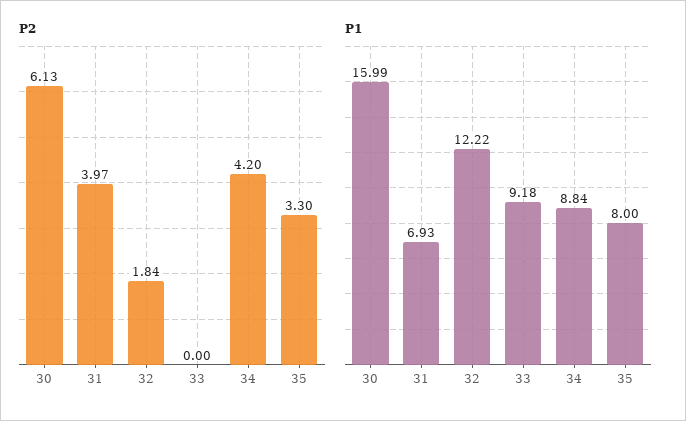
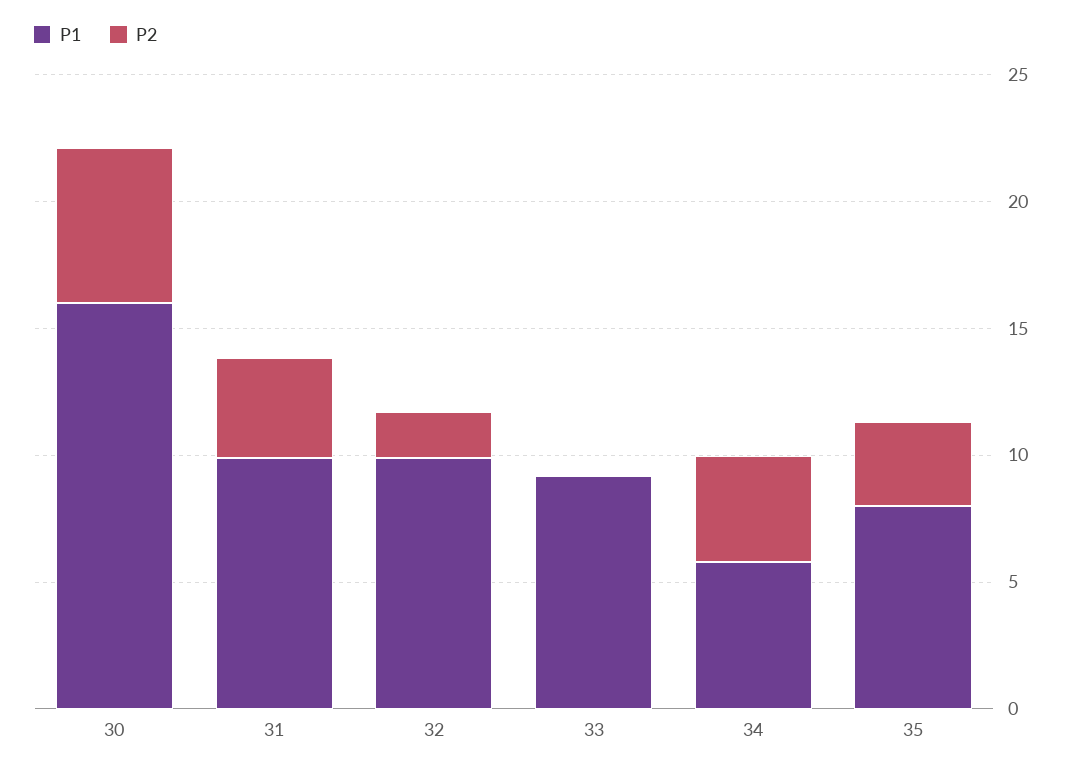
  {
    "P2": {
      "30": 6.13,
      "31": 3.97,
      "32": 1.84,
      "33": 0,
      "34": 4.2,
      "35": 3.3
    },
    "P1": {
      "30": 15.99,
-     "31": 6.93,
+     "31": 10,
-     "32": 12.22,
+     "32": 10,
      "33": 9.18,
-     "34": 8.84,
+     "34": 6,
      "35": 8
    }
  }

